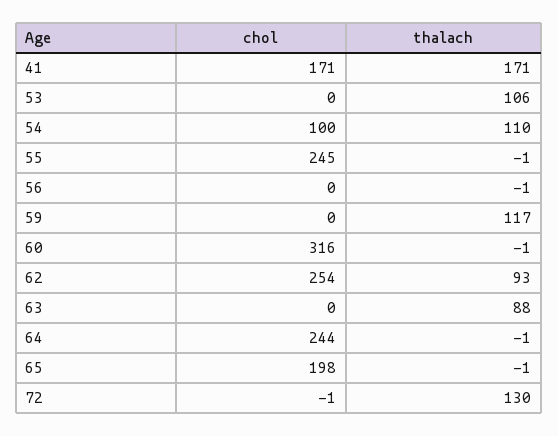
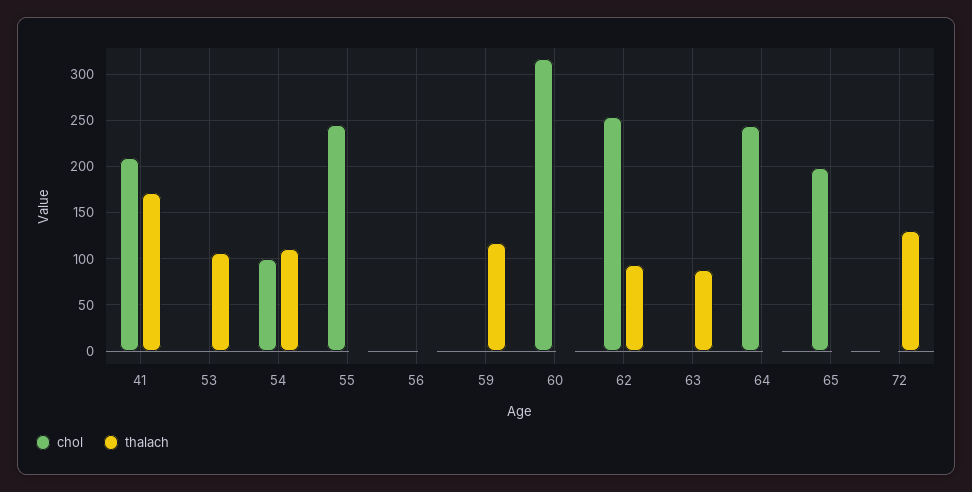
  {
    "chol": {
-     "41": 171,
+     "41": 210,
      "53": 0,
      "54": 100,
      "55": 245,
      "56": 0,
      "59": 0,
      "60": 316,
      "62": 254,
      "63": 0,
      "64": 244,
      "65": 198,
      "72": -1
    },
    "thalach": {
      "41": 171,
      "53": 106,
      "54": 110,
      "55": -1,
      "56": -1,
      "59": 117,
      "60": -1,
      "62": 93,
      "63": 88,
      "64": -1,
      "65": -1,
      "72": 130
    }
  }

